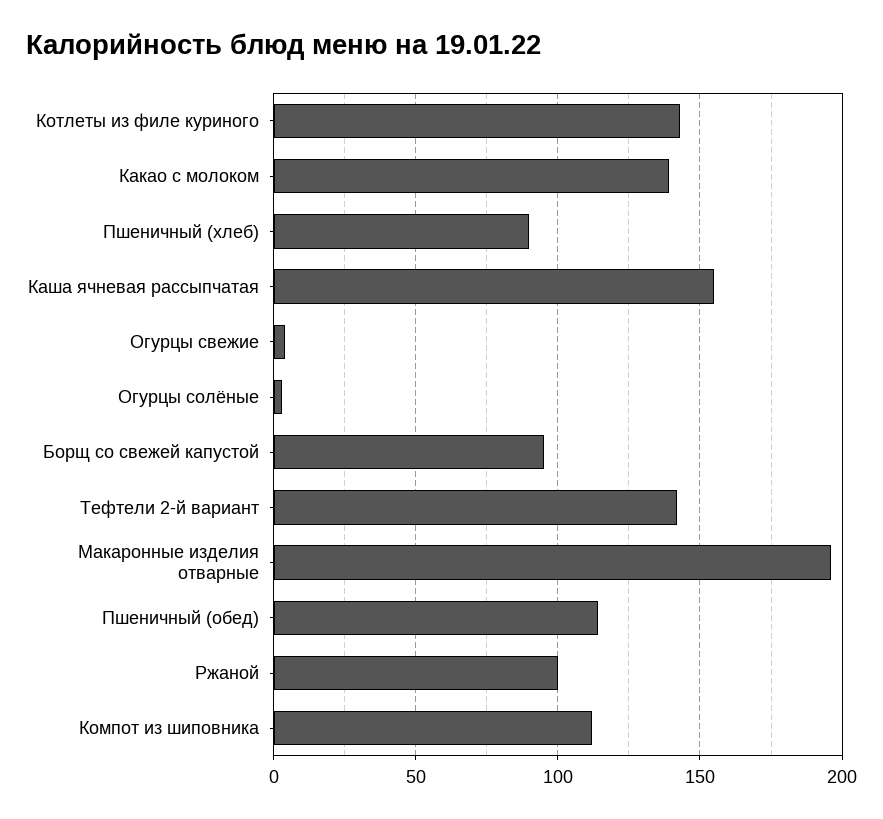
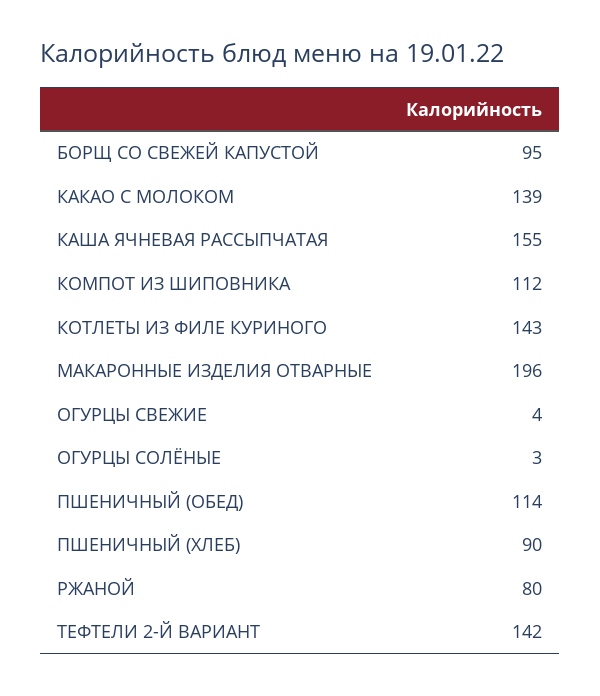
  {
    "Котлеты из филе куриного": 143,
    "Какао с молоком": 139,
    "Пшеничный (хлеб)": 90,
    "Каша ячневая рассыпчатая": 155,
    "Огурцы свежие": 4,
    "Огурцы солёные": 3,
    "Борщ со свежей капустой": 95,
    "Тефтели 2-й вариант": 142,
    "Макаронные изделия отварные": 196,
    "Пшеничный (обед)": 114,
-   "Ржаной": 100,
+   "Ржаной": 80,
    "Компот из шиповника": 112
  }

